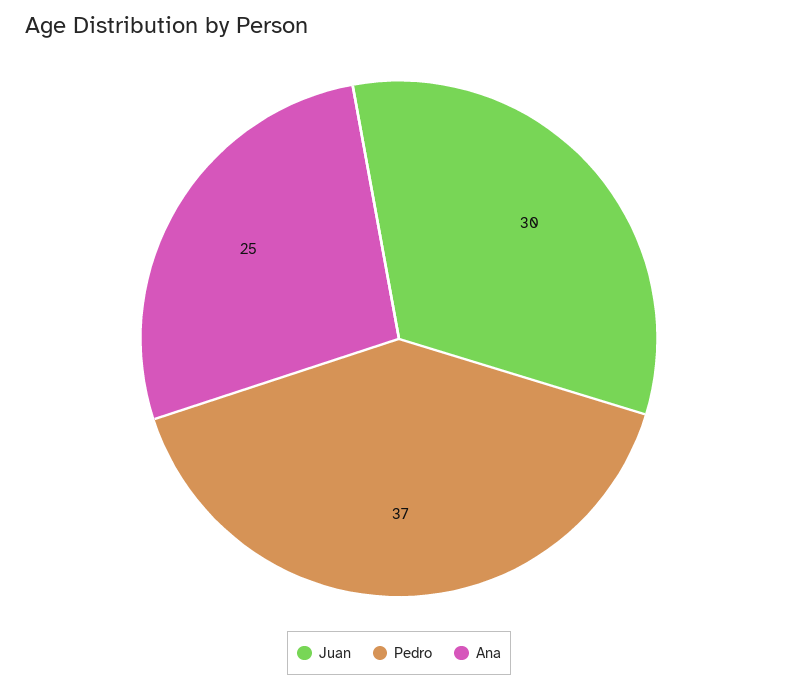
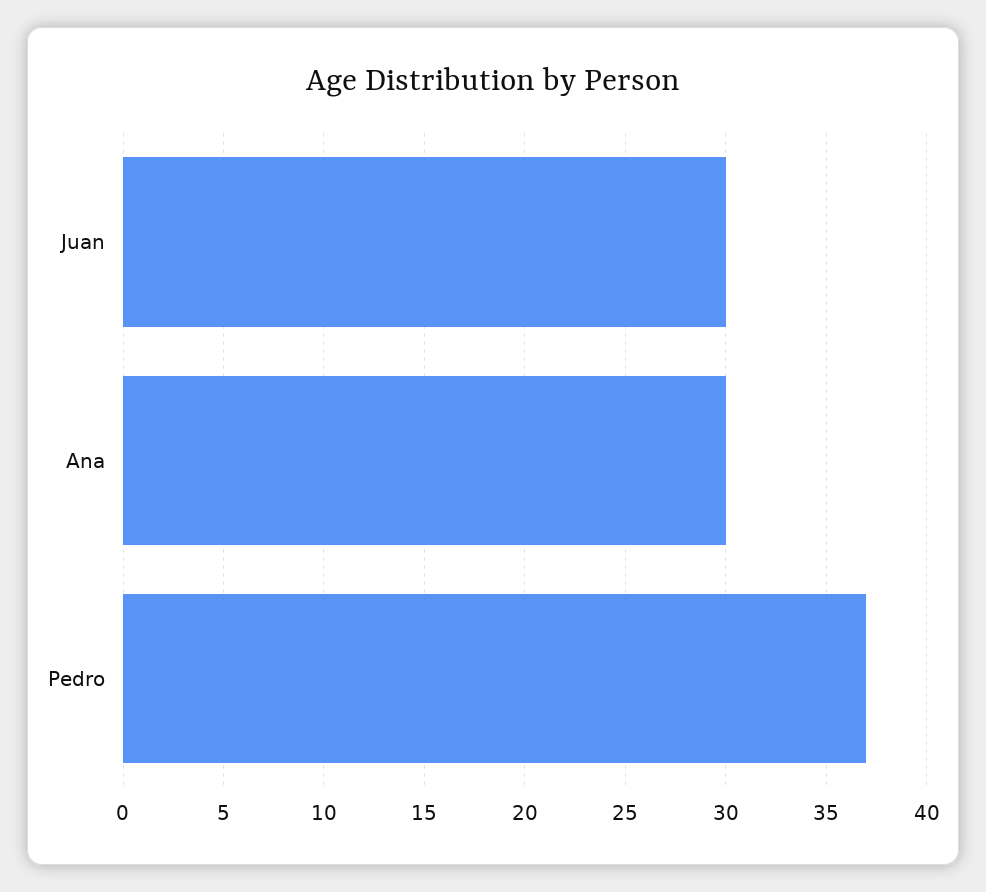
  {
    "Juan": 30,
    "Pedro": 37,
-   "Ana": 25
+   "Ana": 30
  }

